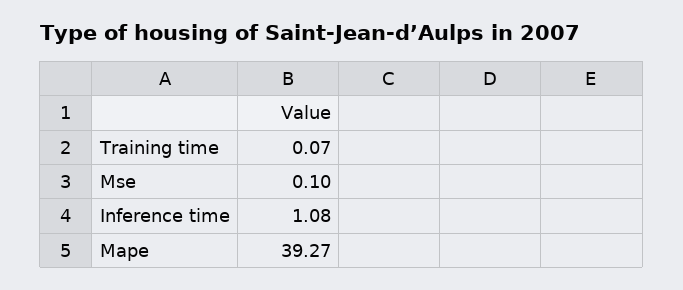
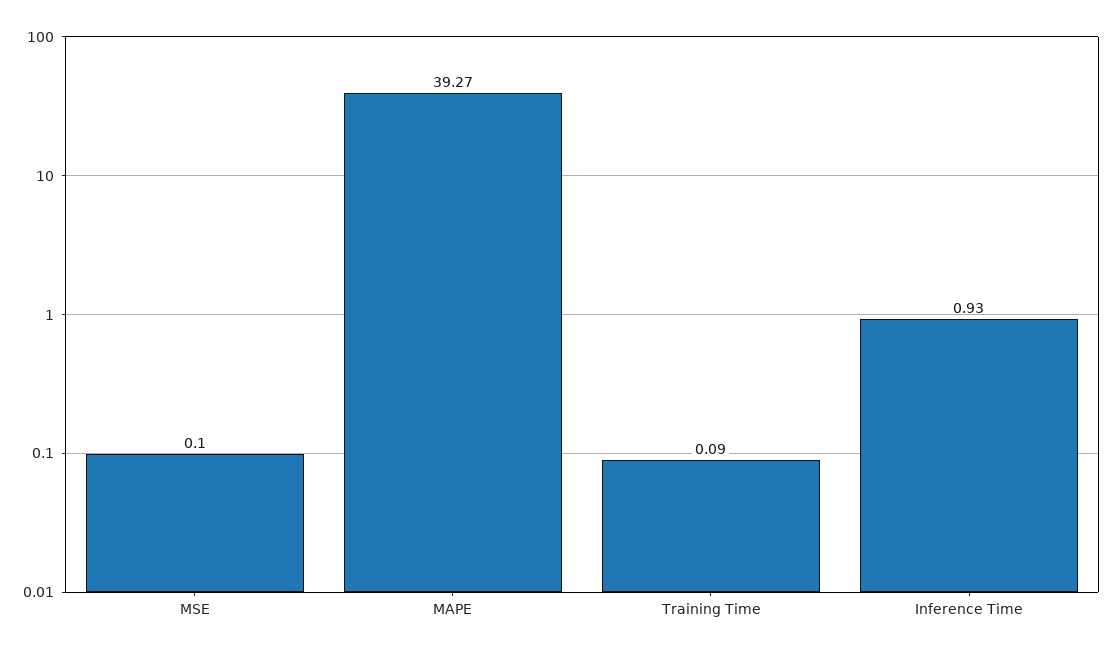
  {
-   "Training time": 0.07,
+   "Training time": 0.09,
    "Mse": 0.1,
-   "Inference time": 1.08,
+   "Inference time": 0.93,
    "Mape": 39.27
  }

